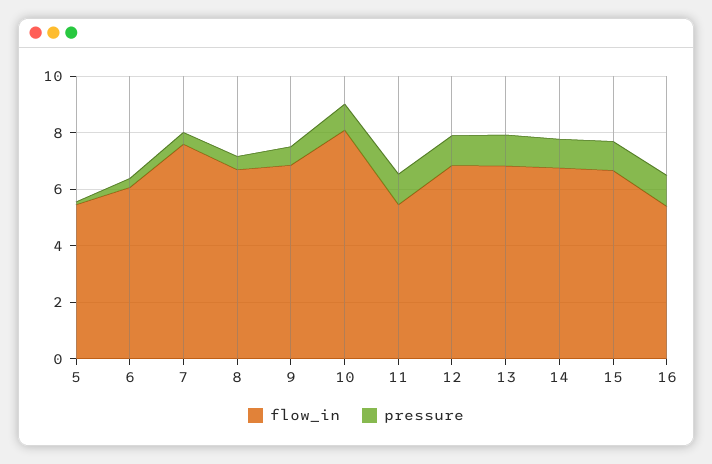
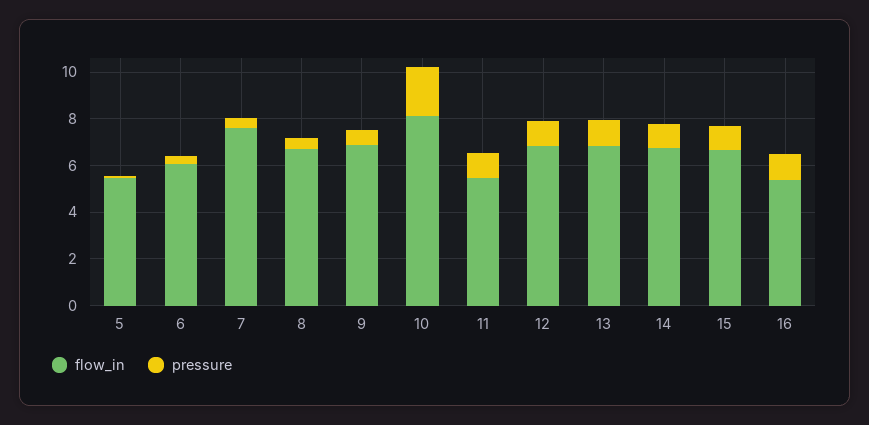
  {
    "flow_in": {
      "5": 5.5,
      "6": 6,
      "7": 7.5,
      "8": 6.5,
      "9": 7,
      "10": 8,
      "11": 5.5,
      "12": 7,
      "13": 7,
      "14": 7,
      "15": 6.5,
      "16": 5.5
    },
    "pressure": {
      "5": 0,
      "6": 0.5,
      "7": 0.5,
      "8": 0.5,
      "9": 0.5,
-     "10": 1,
+     "10": 2,
      "11": 1,
      "12": 1,
      "13": 1,
      "14": 1,
      "15": 1,
      "16": 1
    }
  }

